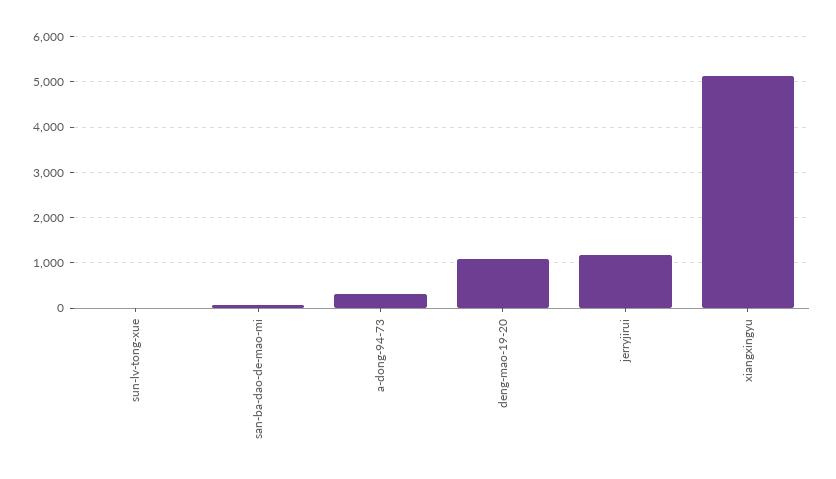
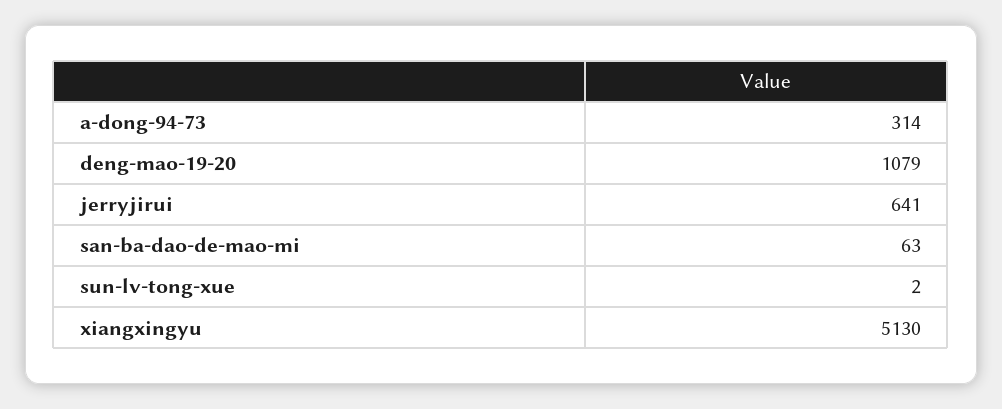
  {
    "sun-lv-tong-xue": 2,
    "san-ba-dao-de-mao-mi": 63,
    "a-dong-94-73": 314,
    "deng-mao-19-20": 1079,
-   "jerryjirui": 1200,
+   "jerryjirui": 641,
    "xiangxingyu": 5130
  }

